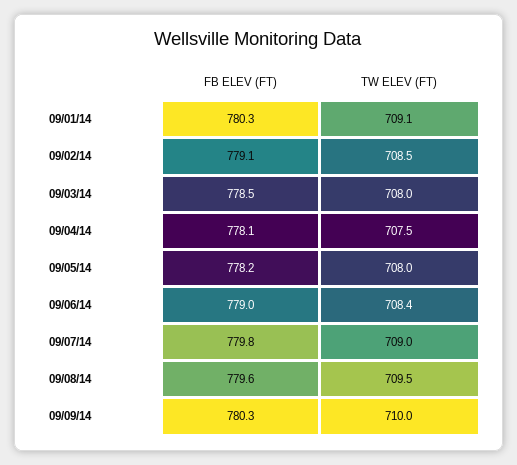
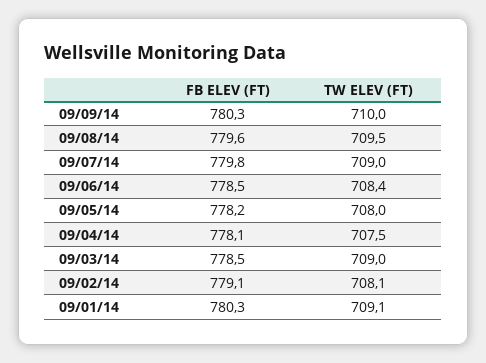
  {
    "FB ELEV (FT)": {
      "09/01/14": 780.3,
      "09/02/14": 779.1,
      "09/03/14": 778.5,
      "09/04/14": 778.1,
      "09/05/14": 778.2,
-     "09/06/14": 779,
+     "09/06/14": 778.5,
      "09/07/14": 779.8,
      "09/08/14": 779.6,
      "09/09/14": 780.3
    },
    "TW ELEV (FT)": {
      "09/01/14": 709.1,
-     "09/02/14": 708.5,
+     "09/02/14": 708.1,
-     "09/03/14": 708,
+     "09/03/14": 709,
      "09/04/14": 707.5,
      "09/05/14": 708,
      "09/06/14": 708.4,
      "09/07/14": 709,
      "09/08/14": 709.5,
      "09/09/14": 710
    }
  }

